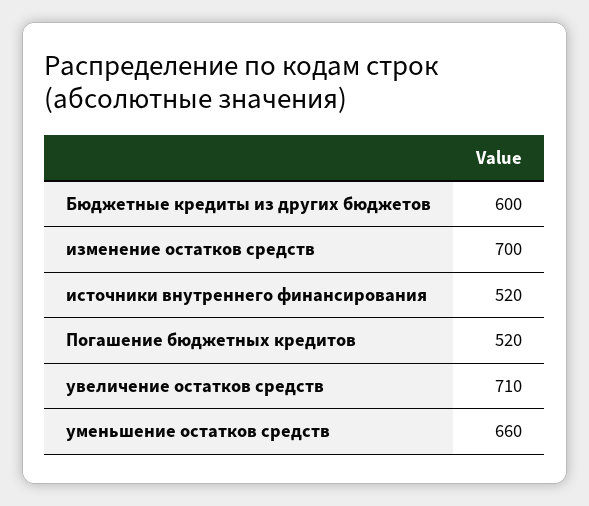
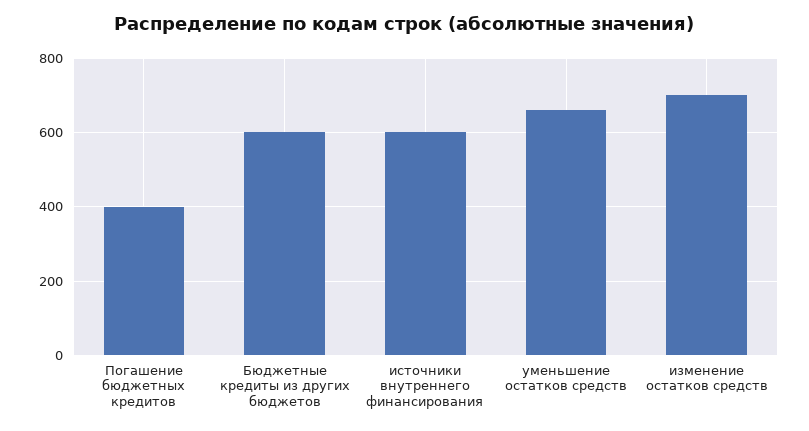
  {
    "Бюджетные кредиты из других бюджетов": 600,
    "изменение остатков средств": 700,
-   "источники внутреннего финансирования": 520,
+   "источники внутреннего финансирования": 600,
-   "Погашение бюджетных кредитов": 520,
+   "Погашение бюджетных кредитов": 400,
-   "увеличение остатков средств": 710,
    "уменьшение остатков средств": 660
  }

